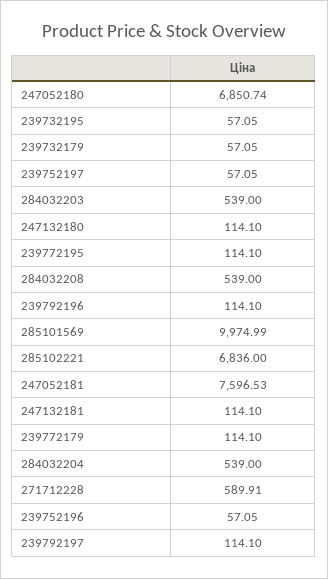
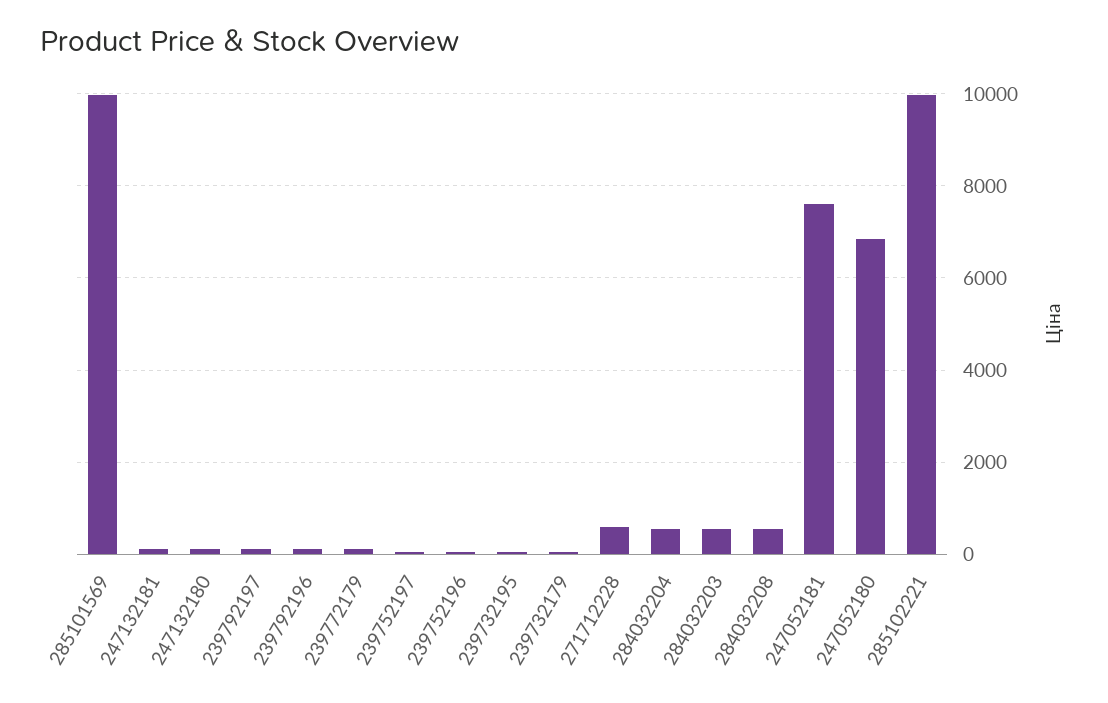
  {
    "247052180": 6850.74,
    "239732195": 57.05,
    "239732179": 57.05,
    "239752197": 57.05,
    "284032203": 539,
    "247132180": 114.1,
-   "239772195": 114.1,
    "284032208": 539,
    "239792196": 114.1,
    "285101569": 9974.99,
-   "285102221": 6836,
+   "285102221": 10000,
    "247052181": 7596.53,
    "247132181": 114.1,
    "239772179": 114.1,
    "284032204": 539,
    "271712228": 589.91,
    "239752196": 57.05,
    "239792197": 114.1
  }

